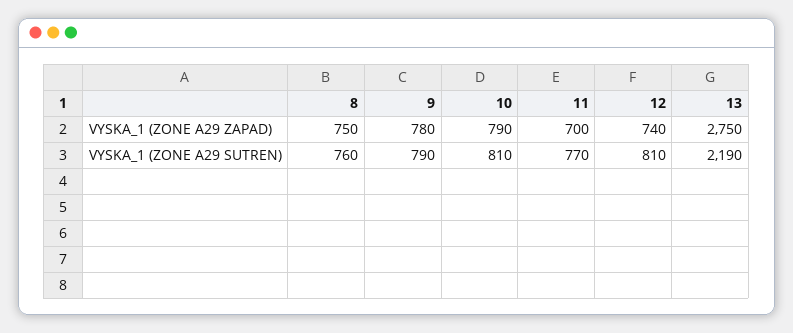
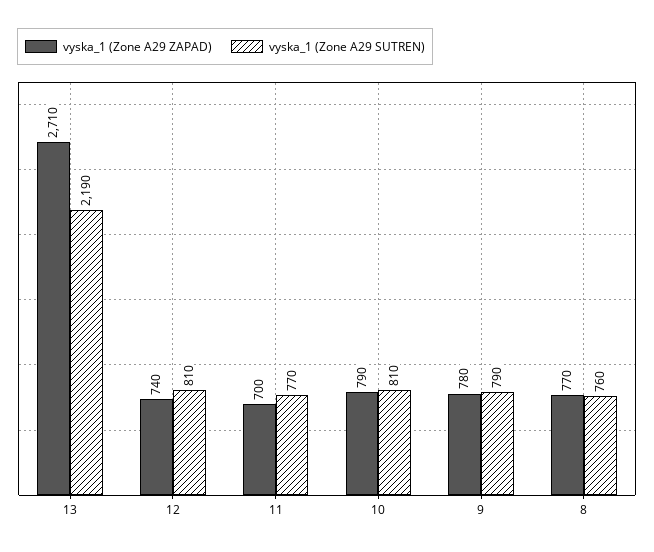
  {
    "VYSKA_1 (ZONE A29 ZAPAD)": {
-     "8": 750,
+     "8": 770,
      "9": 780,
      "10": 790,
      "11": 700,
      "12": 740,
-     "13": 2750
+     "13": 2710
    },
    "VYSKA_1 (ZONE A29 SUTREN)": {
      "8": 760,
      "9": 790,
      "10": 810,
      "11": 770,
      "12": 810,
      "13": 2190
    }
  }

